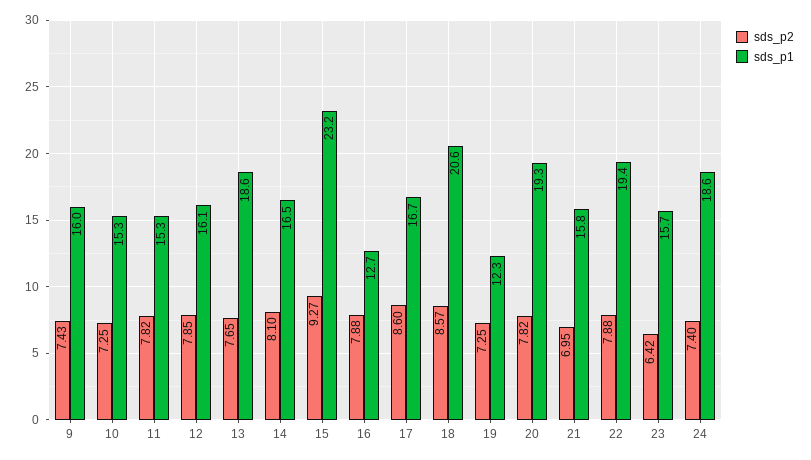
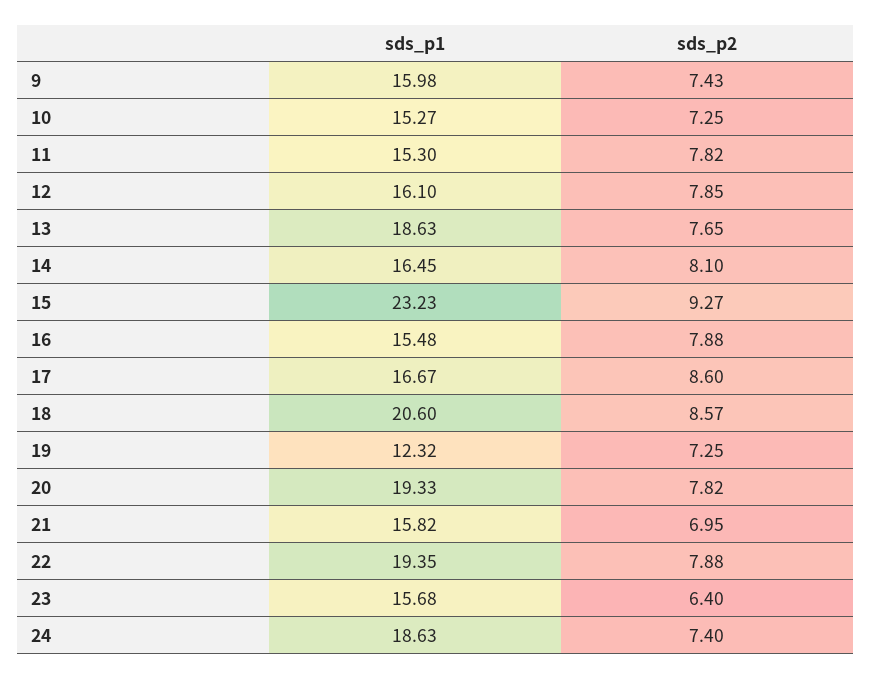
  {
    "sds_p2": {
      "9": 7.43,
      "10": 7.25,
      "11": 7.82,
      "12": 7.85,
      "13": 7.65,
      "14": 8.1,
      "15": 9.27,
      "16": 7.88,
      "17": 8.6,
      "18": 8.57,
      "19": 7.25,
      "20": 7.82,
      "21": 6.95,
      "22": 7.88,
-     "23": 6.42,
+     "23": 6.4,
      "24": 7.4
    },
    "sds_p1": {
      "9": 15.98,
      "10": 15.27,
      "11": 15.3,
      "12": 16.1,
      "13": 18.63,
      "14": 16.45,
      "15": 23.23,
-     "16": 12.7,
+     "16": 15.48,
      "17": 16.67,
      "18": 20.6,
      "19": 12.32,
      "20": 19.33,
      "21": 15.82,
      "22": 19.35,
      "23": 15.68,
      "24": 18.63
    }
  }

